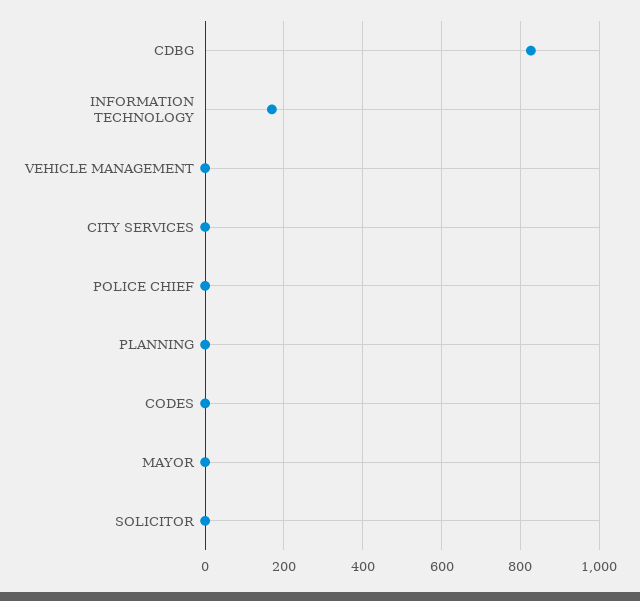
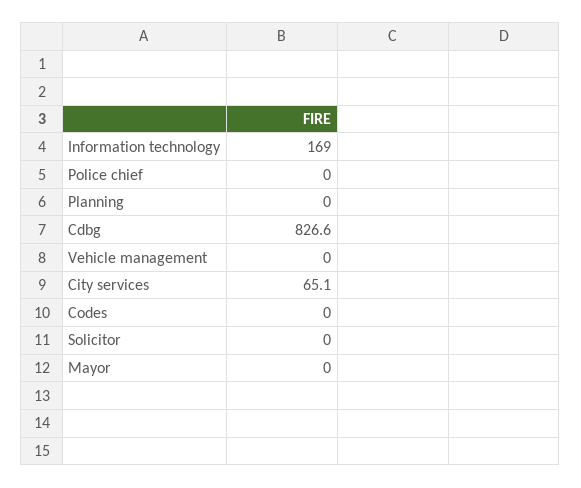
  {
    "CDBG": 826.6,
    "INFORMATION TECHNOLOGY": 169,
    "VEHICLE MANAGEMENT": 0,
-   "CITY SERVICES": 0,
+   "CITY SERVICES": 65.1,
    "POLICE CHIEF": 0,
    "PLANNING": 0,
    "CODES": 0,
    "MAYOR": 0,
    "SOLICITOR": 0
  }

